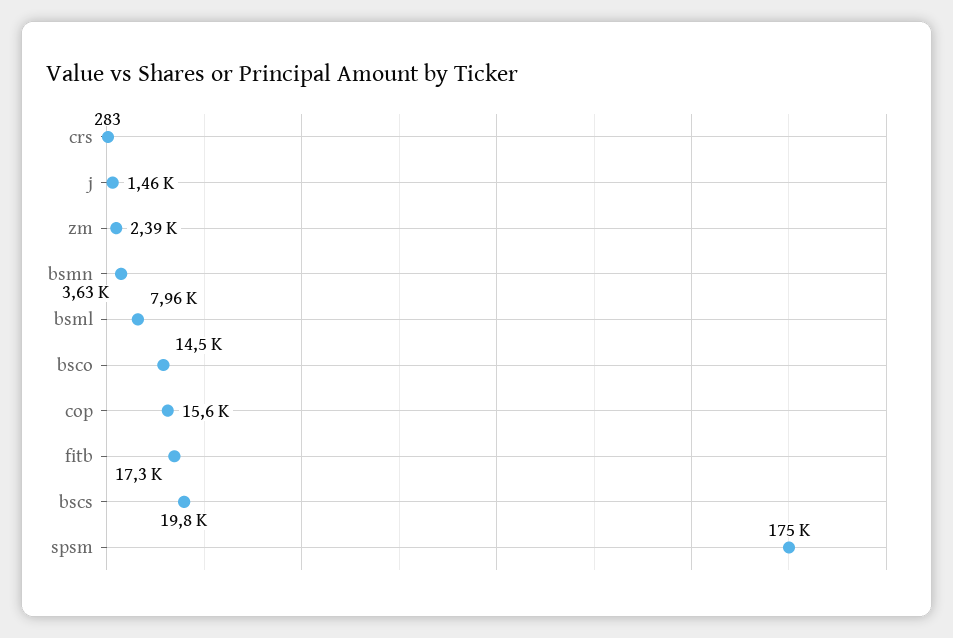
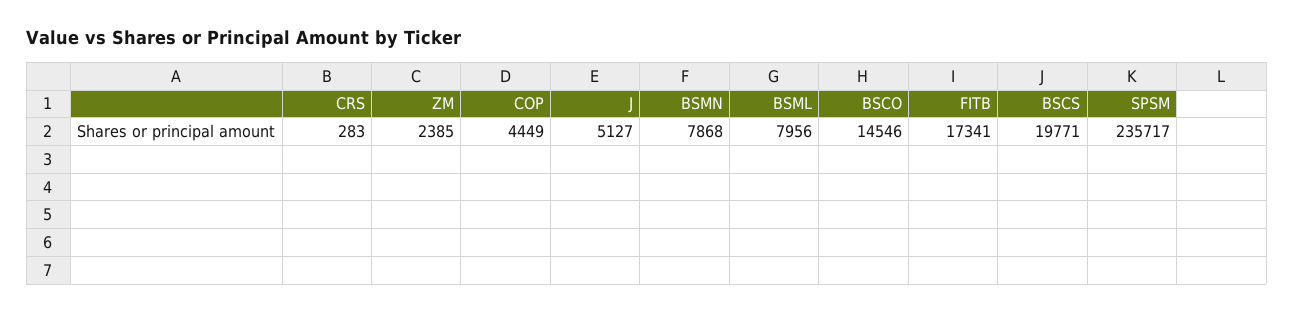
  {
    "crs": 283,
-   "j": 1460,
+   "j": 5127,
    "zm": 2385,
-   "bsmn": 3630,
+   "bsmn": 7868,
    "bsml": 7956,
    "bsco": 14546,
-   "cop": 15600,
+   "cop": 4449,
    "fitb": 17341,
    "bscs": 19771,
-   "spsm": 175000
+   "spsm": 235717
  }

